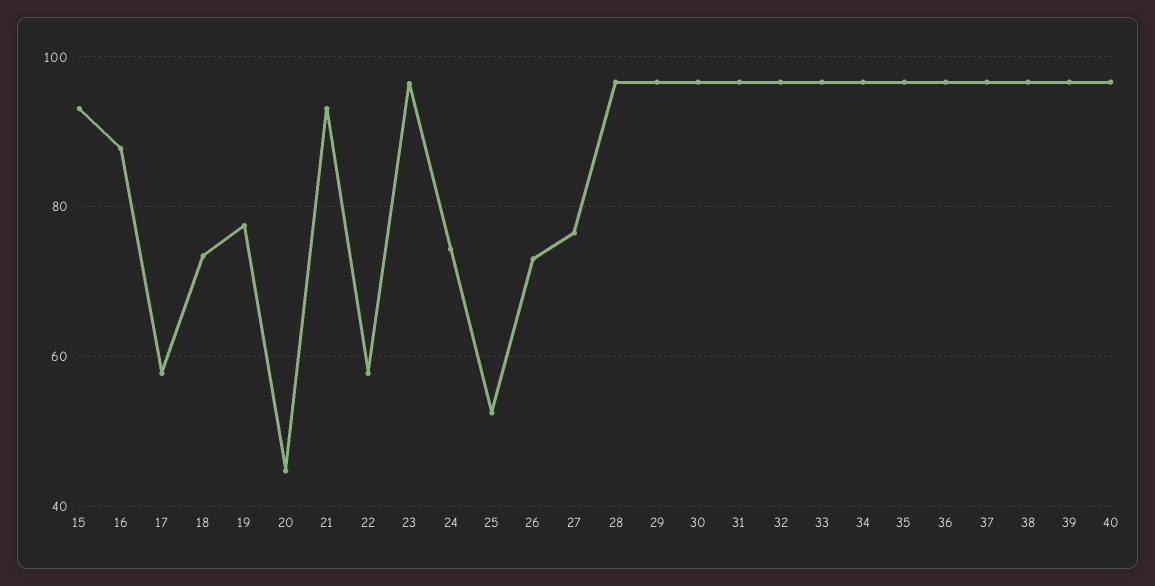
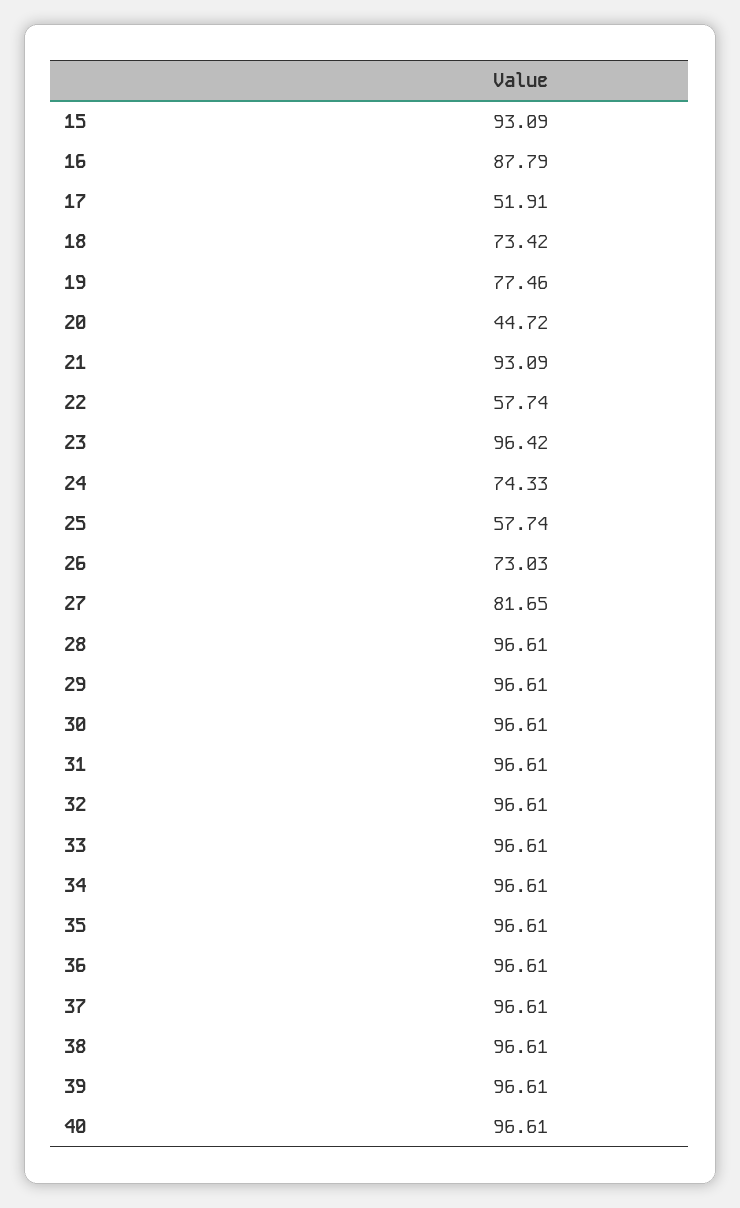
  {
    "15": 93.09,
    "16": 87.79,
-   "17": 58,
+   "17": 51.91,
    "18": 73.42,
    "19": 77.46,
    "20": 44.72,
    "21": 93.09,
    "22": 57.74,
    "23": 96.42,
    "24": 74.33,
-   "25": 52,
+   "25": 57.74,
    "26": 73.03,
-   "27": 76,
+   "27": 81.65,
    "28": 96.61,
    "29": 96.61,
    "30": 96.61,
    "31": 96.61,
    "32": 96.61,
    "33": 96.61,
    "34": 96.61,
    "35": 96.61,
    "36": 96.61,
    "37": 96.61,
    "38": 96.61,
    "39": 96.61,
    "40": 96.61
  }

